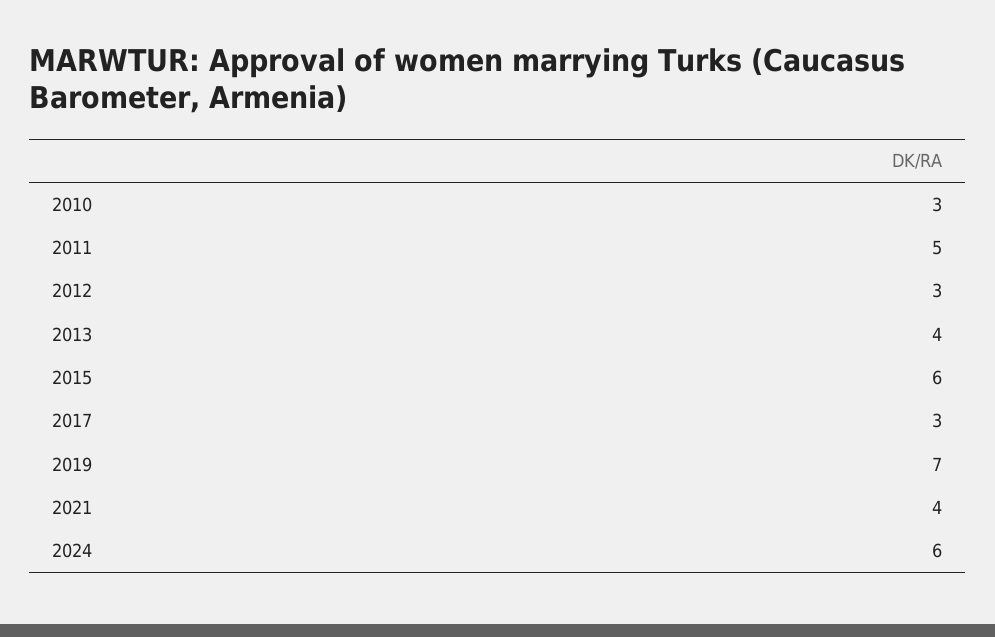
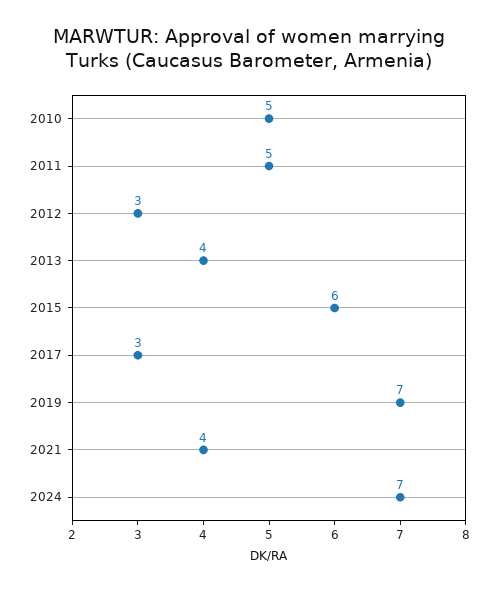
  {
-   "2010": 3,
+   "2010": 5,
    "2011": 5,
    "2012": 3,
    "2013": 4,
    "2015": 6,
    "2017": 3,
    "2019": 7,
    "2021": 4,
-   "2024": 6
+   "2024": 7
  }

